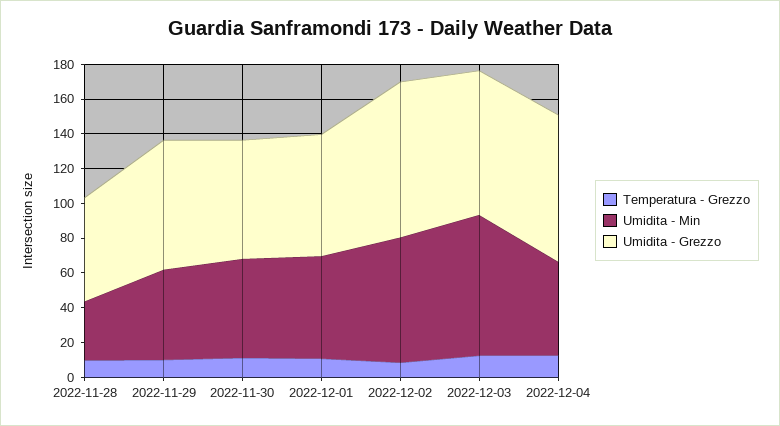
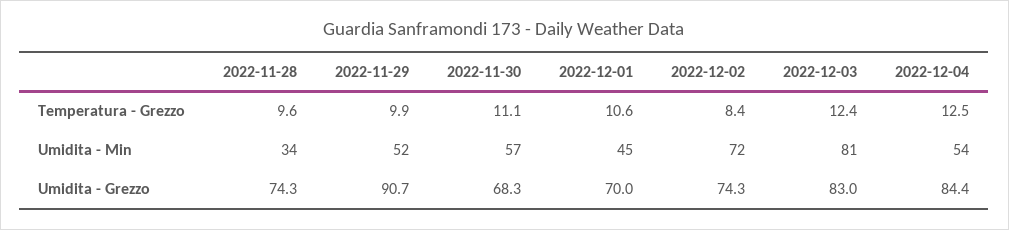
  {
    "Temperatura - Grezzo": {
      "2022-11-28": 9.6,
      "2022-11-29": 9.9,
      "2022-11-30": 11.1,
      "2022-12-01": 10.6,
      "2022-12-02": 8.4,
      "2022-12-03": 12.4,
      "2022-12-04": 12.5
    },
    "Umidita - Min": {
      "2022-11-28": 34,
      "2022-11-29": 52,
      "2022-11-30": 57,
-     "2022-12-01": 60,
+     "2022-12-01": 45,
      "2022-12-02": 72,
      "2022-12-03": 81,
      "2022-12-04": 54
    },
    "Umidita - Grezzo": {
-     "2022-11-28": 60,
+     "2022-11-28": 74.3,
-     "2022-11-29": 75,
+     "2022-11-29": 90.7,
      "2022-11-30": 68.3,
      "2022-12-01": 70,
-     "2022-12-02": 90,
+     "2022-12-02": 74.3,
      "2022-12-03": 83,
      "2022-12-04": 84.4
    }
  }

